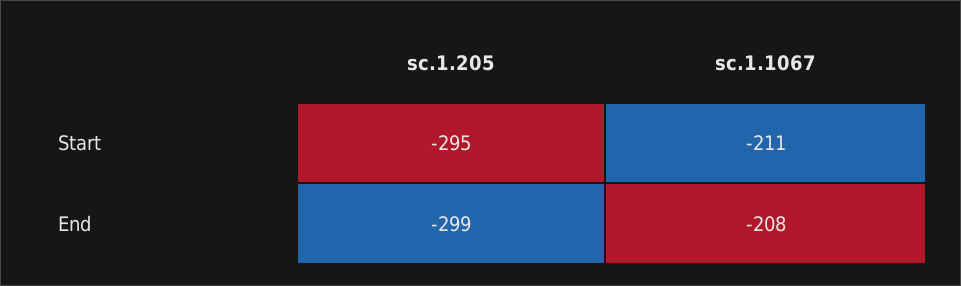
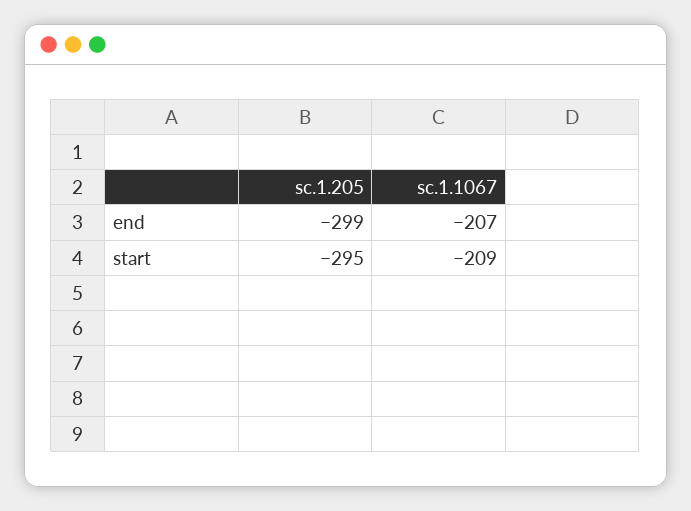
  {
    "sc.1.205": {
      "Start": -295,
      "End": -299
    },
    "sc.1.1067": {
-     "Start": -211,
+     "Start": -209,
-     "End": -208
+     "End": -207
    }
  }

